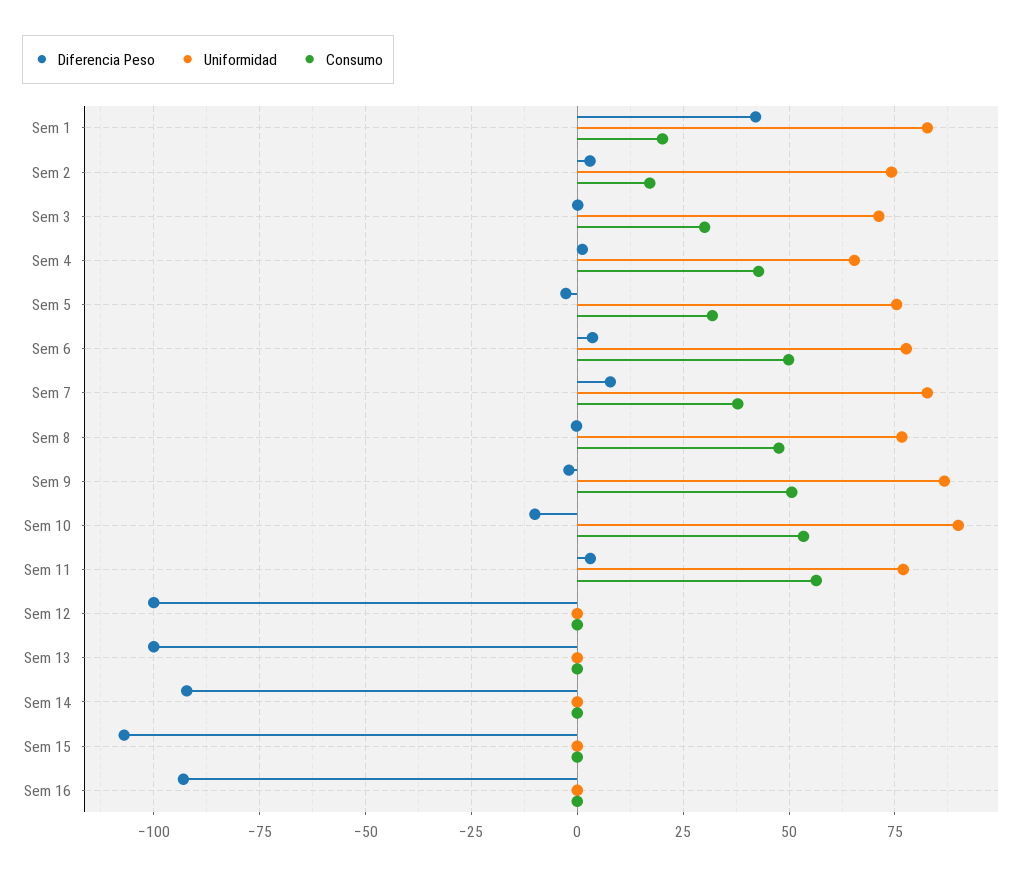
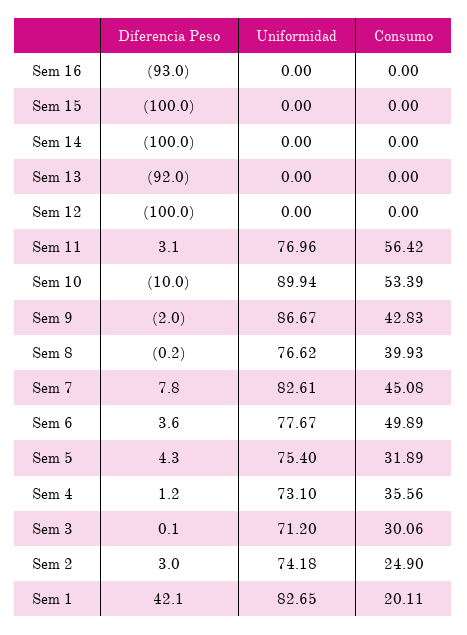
  {
    "Diferencia Peso": {
      "Sem 1": 42.1,
      "Sem 2": 3,
      "Sem 3": 0.1,
      "Sem 4": 1.2,
-     "Sem 5": -2.5,
+     "Sem 5": 4.3,
      "Sem 6": 3.6,
      "Sem 7": 7.8,
      "Sem 8": -0.2,
      "Sem 9": -2,
      "Sem 10": -10,
      "Sem 11": 3.1,
      "Sem 12": -100,
-     "Sem 13": -100,
+     "Sem 13": -92,
-     "Sem 14": -92.5,
+     "Sem 14": -100,
-     "Sem 15": -107.5,
+     "Sem 15": -100,
      "Sem 16": -93
    },
    "Uniformidad": {
      "Sem 1": 82.65,
      "Sem 2": 74.18,
      "Sem 3": 71.2,
-     "Sem 4": 65,
+     "Sem 4": 73.1,
      "Sem 5": 75.4,
      "Sem 6": 77.67,
      "Sem 7": 82.61,
      "Sem 8": 76.62,
      "Sem 9": 86.67,
      "Sem 10": 89.94,
      "Sem 11": 76.96,
      "Sem 12": 0,
      "Sem 13": 0,
      "Sem 14": 0,
      "Sem 15": 0,
      "Sem 16": 0
    },
    "Consumo": {
      "Sem 1": 20.11,
-     "Sem 2": 17.5,
+     "Sem 2": 24.9,
      "Sem 3": 30.06,
-     "Sem 4": 42.5,
+     "Sem 4": 35.56,
      "Sem 5": 31.89,
      "Sem 6": 49.89,
-     "Sem 7": 37.5,
+     "Sem 7": 45.08,
-     "Sem 8": 47.5,
+     "Sem 8": 39.93,
-     "Sem 9": 50,
+     "Sem 9": 42.83,
      "Sem 10": 53.39,
      "Sem 11": 56.42,
      "Sem 12": 0,
      "Sem 13": 0,
      "Sem 14": 0,
      "Sem 15": 0,
      "Sem 16": 0
    }
  }

